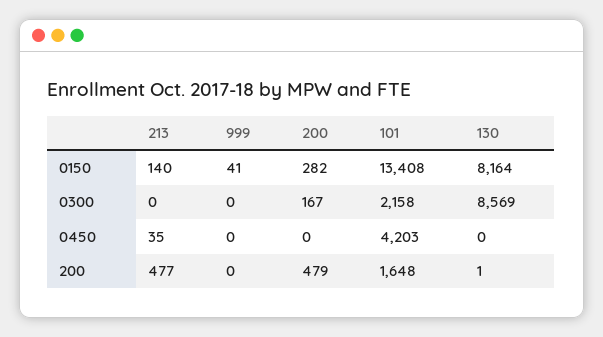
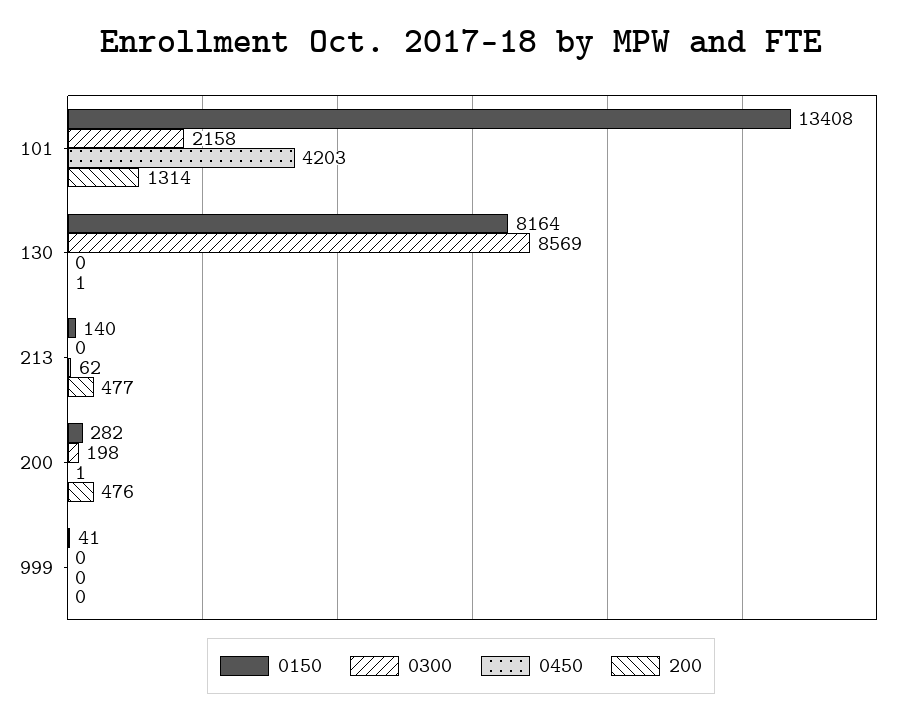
  {
    "0150": {
      "213": 140,
      "999": 41,
      "200": 282,
      "101": 13408,
      "130": 8164
    },
    "0300": {
      "213": 0,
      "999": 0,
-     "200": 167,
+     "200": 198,
      "101": 2158,
      "130": 8569
    },
    "0450": {
-     "213": 35,
+     "213": 62,
      "999": 0,
-     "200": 0,
+     "200": 1,
      "101": 4203,
      "130": 0
    },
    "200": {
      "213": 477,
      "999": 0,
-     "200": 479,
+     "200": 476,
-     "101": 1648,
+     "101": 1314,
      "130": 1
    }
  }

